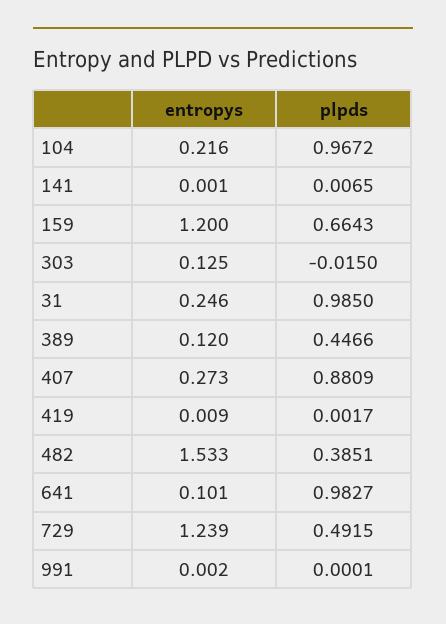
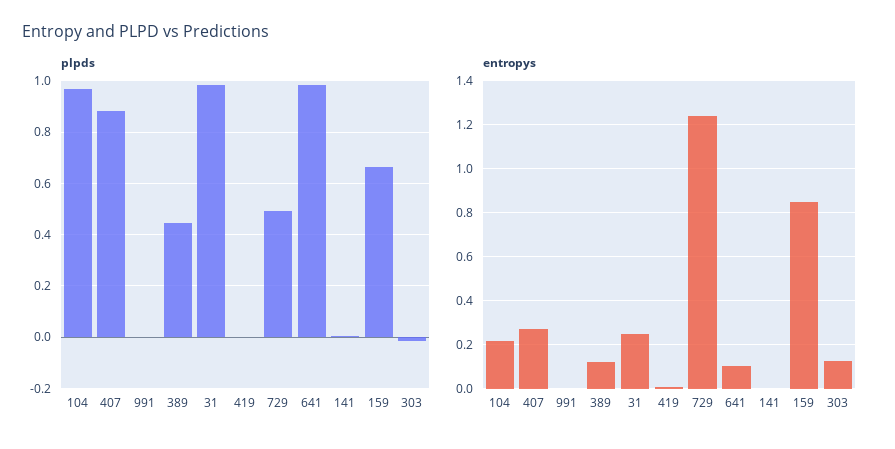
  {
    "entropys": {
      "104": 0.216,
      "141": 0.001,
-     "159": 1.2,
+     "159": 0.85,
      "303": 0.125,
      "31": 0.246,
      "389": 0.12,
      "407": 0.273,
      "419": 0.009,
-     "482": 1.533,
      "641": 0.101,
      "729": 1.239,
      "991": 0.002
    },
    "plpds": {
      "104": 0.9672,
      "141": 0.0065,
      "159": 0.6643,
      "303": -0.015,
      "31": 0.985,
      "389": 0.4466,
      "407": 0.8809,
      "419": 0.0017,
-     "482": 0.3851,
      "641": 0.9827,
      "729": 0.4915,
      "991": 0.0001
    }
  }

